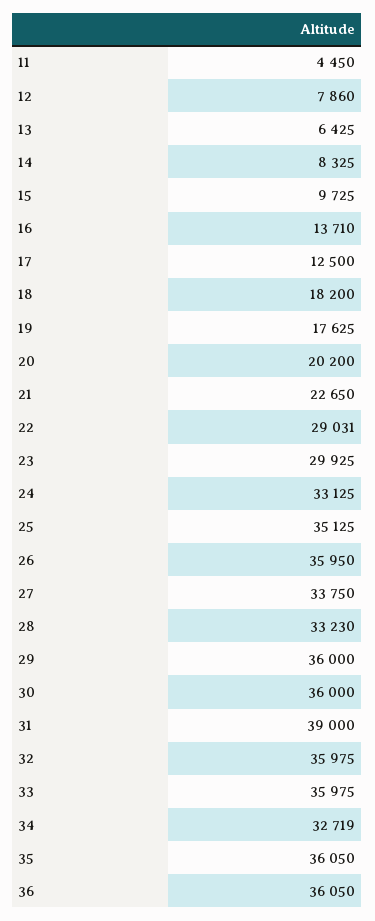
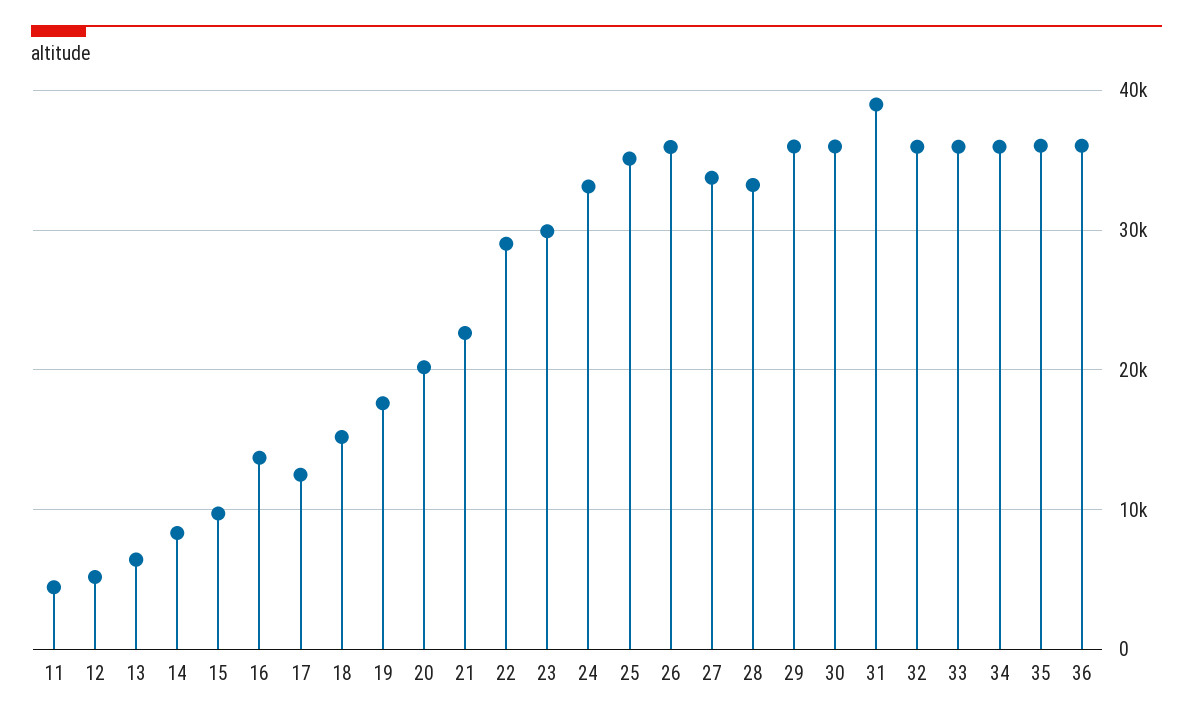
  {
    "11": 4450,
-   "12": 7860,
+   "12": 5000,
    "13": 6425,
    "14": 8325,
    "15": 9725,
    "16": 13710,
    "17": 12500,
-   "18": 18200,
+   "18": 15000,
    "19": 17625,
    "20": 20200,
    "21": 22650,
    "22": 29031,
    "23": 29925,
    "24": 33125,
    "25": 35125,
    "26": 35950,
    "27": 33750,
    "28": 33230,
    "29": 36000,
    "30": 36000,
    "31": 39000,
    "32": 35975,
    "33": 35975,
-   "34": 32719,
+   "34": 36000,
    "35": 36050,
    "36": 36050
  }

